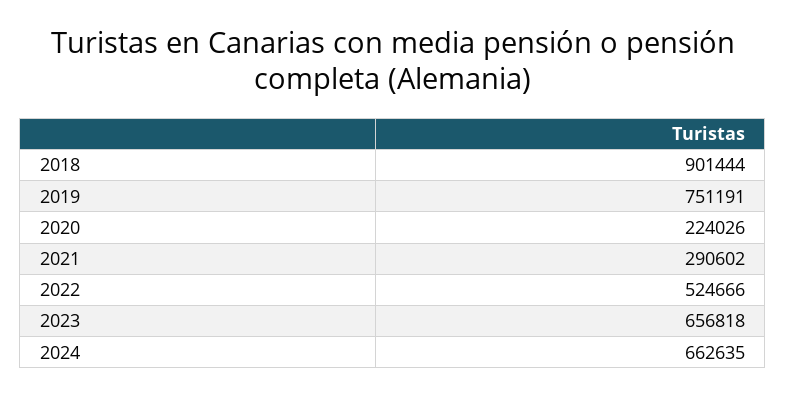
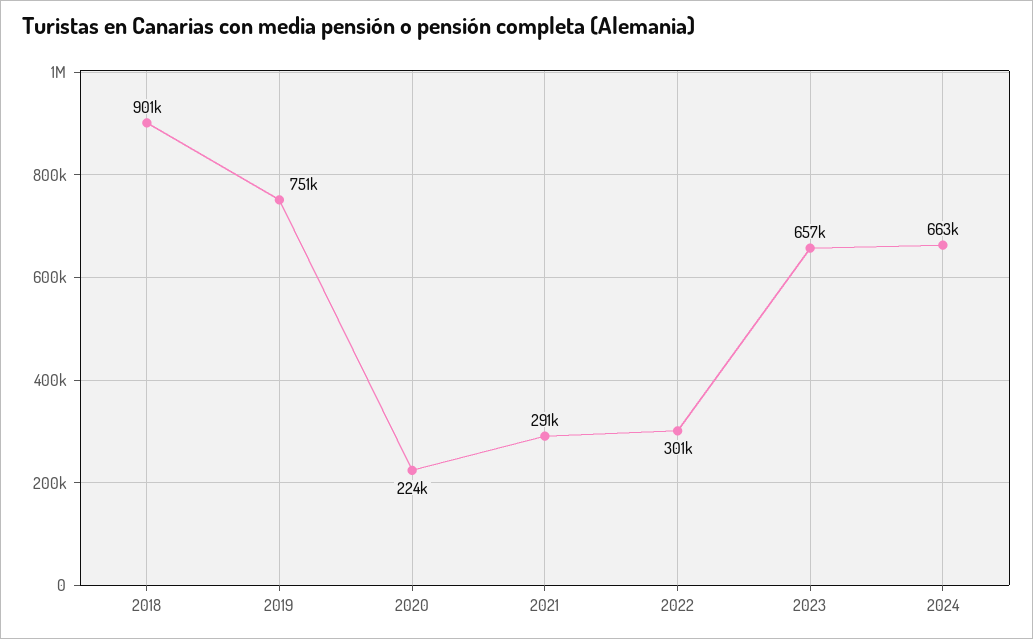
  {
    "2018": 901444,
    "2019": 751191,
    "2020": 224026,
    "2021": 290602,
-   "2022": 524666,
+   "2022": 301000,
    "2023": 656818,
    "2024": 662635
  }

